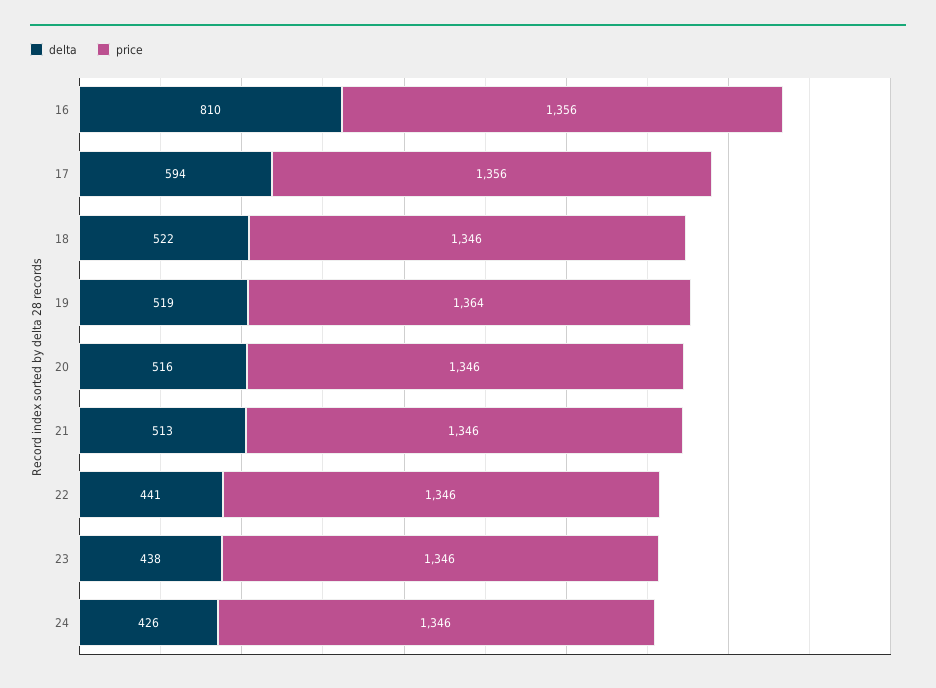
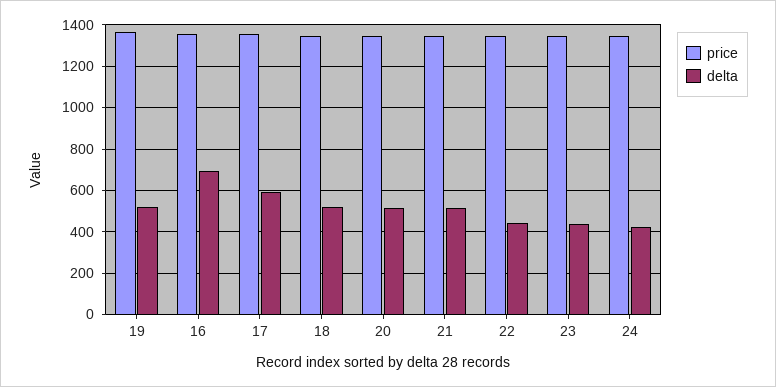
  {
    "delta": {
-     "16": 810,
+     "16": 700,
      "17": 594,
      "18": 522,
      "19": 519,
      "20": 516,
      "21": 513,
      "22": 441,
      "23": 438,
      "24": 426
    },
    "price": {
      "16": 1356,
      "17": 1356,
      "18": 1346,
      "19": 1364,
      "20": 1346,
      "21": 1346,
      "22": 1346,
      "23": 1346,
      "24": 1346
    }
  }

